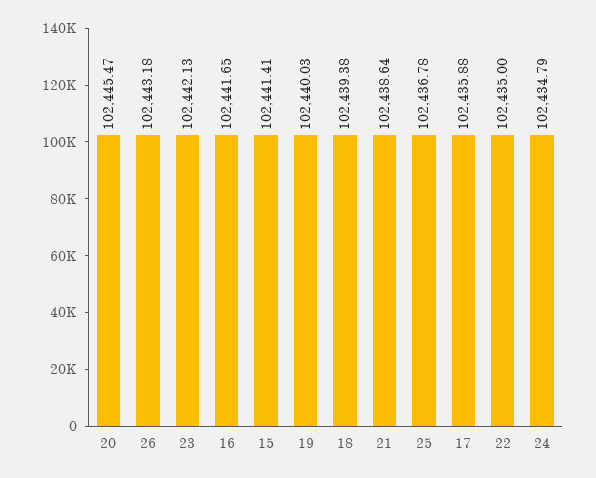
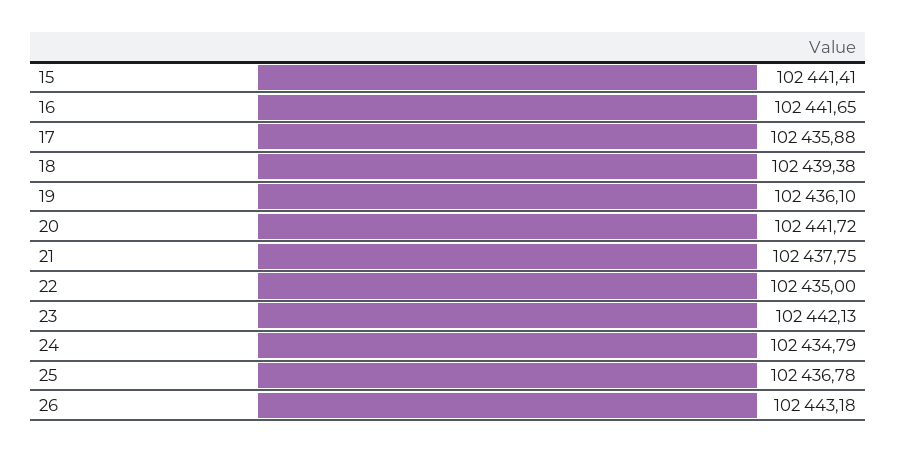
  {
-   "20": 102445.47,
+   "20": 102441.72,
    "26": 102443.18,
    "23": 102442.13,
    "16": 102441.65,
    "15": 102441.41,
-   "19": 102440.03,
+   "19": 102436.1,
    "18": 102439.38,
-   "21": 102438.64,
+   "21": 102437.75,
    "25": 102436.78,
    "17": 102435.88,
    "22": 102435,
    "24": 102434.79
  }

